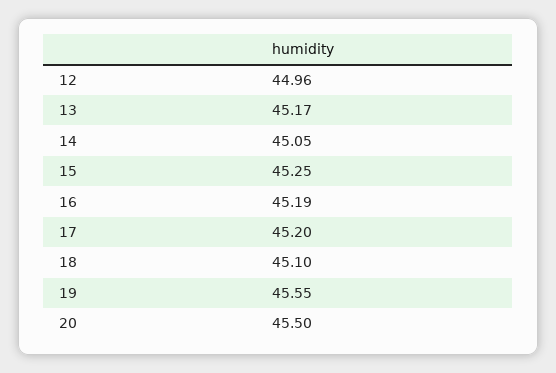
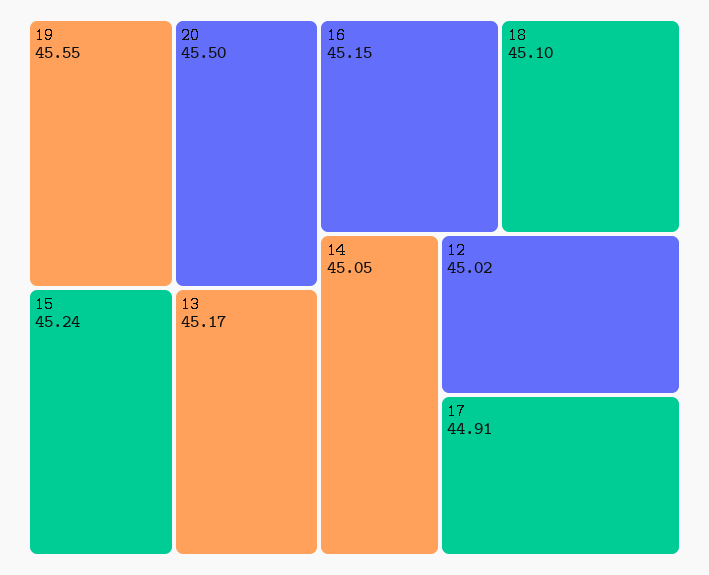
  {
-   "12": 44.96,
+   "12": 45.02,
    "13": 45.17,
    "14": 45.05,
-   "15": 45.25,
+   "15": 45.24,
-   "16": 45.19,
+   "16": 45.15,
-   "17": 45.2,
+   "17": 44.91,
    "18": 45.1,
    "19": 45.55,
    "20": 45.5
  }

